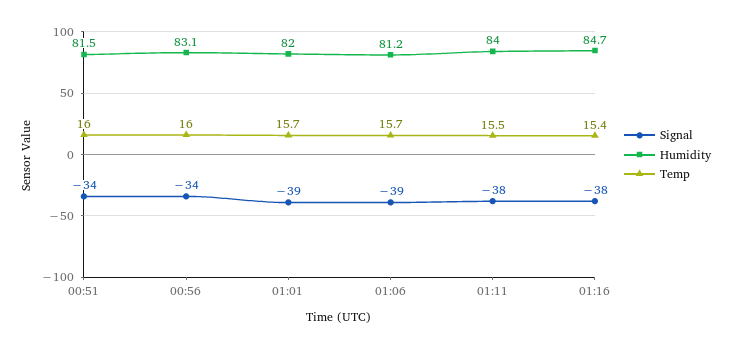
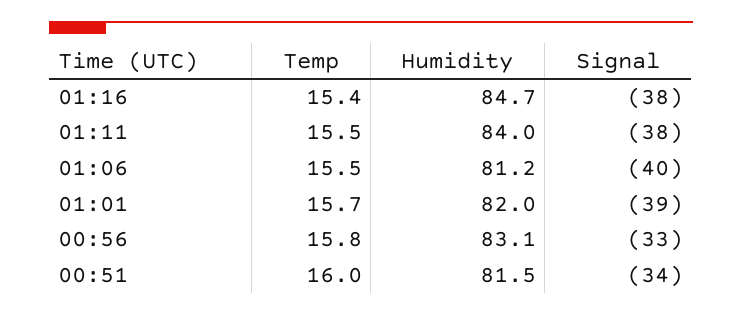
  {
    "Signal": {
      "00:51": -34,
-     "00:56": -34,
+     "00:56": -33,
      "01:01": -39,
-     "01:06": -39,
+     "01:06": -40,
      "01:11": -38,
      "01:16": -38
    },
    "Humidity": {
      "00:51": 81.5,
      "00:56": 83.1,
      "01:01": 82,
      "01:06": 81.2,
      "01:11": 84,
      "01:16": 84.7
    },
    "Temp": {
      "00:51": 16,
-     "00:56": 16,
+     "00:56": 15.8,
      "01:01": 15.7,
-     "01:06": 15.7,
+     "01:06": 15.5,
      "01:11": 15.5,
      "01:16": 15.4
    }
  }

